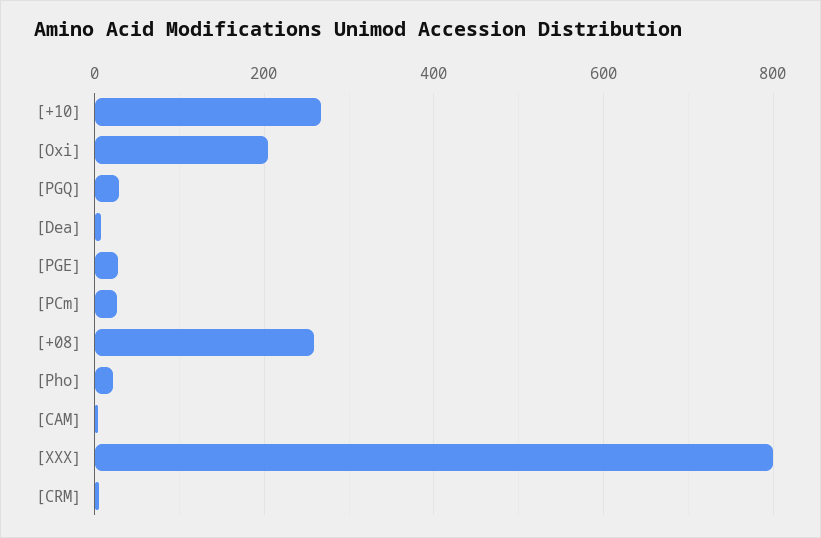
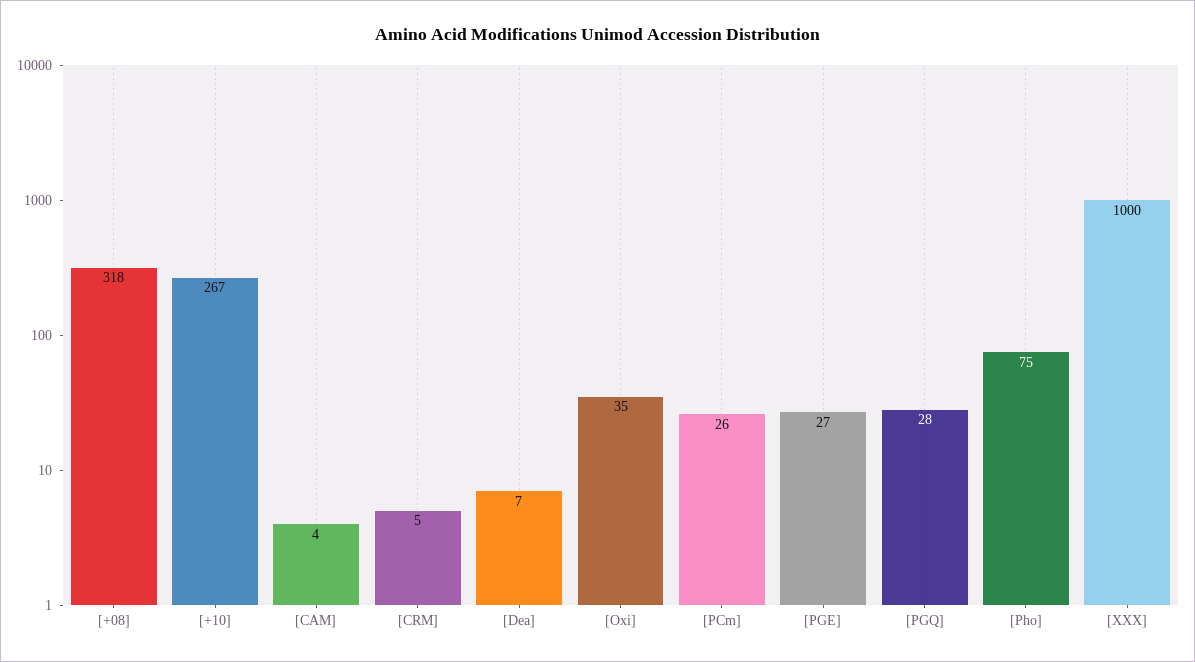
  {
    "[+10]": 267,
-   "[Oxi]": 200,
+   "[Oxi]": 35,
    "[PGQ]": 28,
    "[Dea]": 7,
    "[PGE]": 27,
    "[PCm]": 26,
-   "[+08]": 260,
+   "[+08]": 318,
-   "[Pho]": 20,
+   "[Pho]": 75,
    "[CAM]": 4,
-   "[XXX]": 800,
+   "[XXX]": 1000,
    "[CRM]": 5
  }

